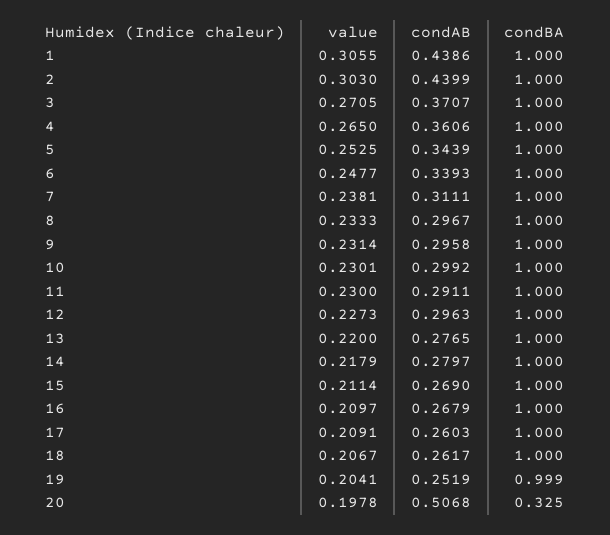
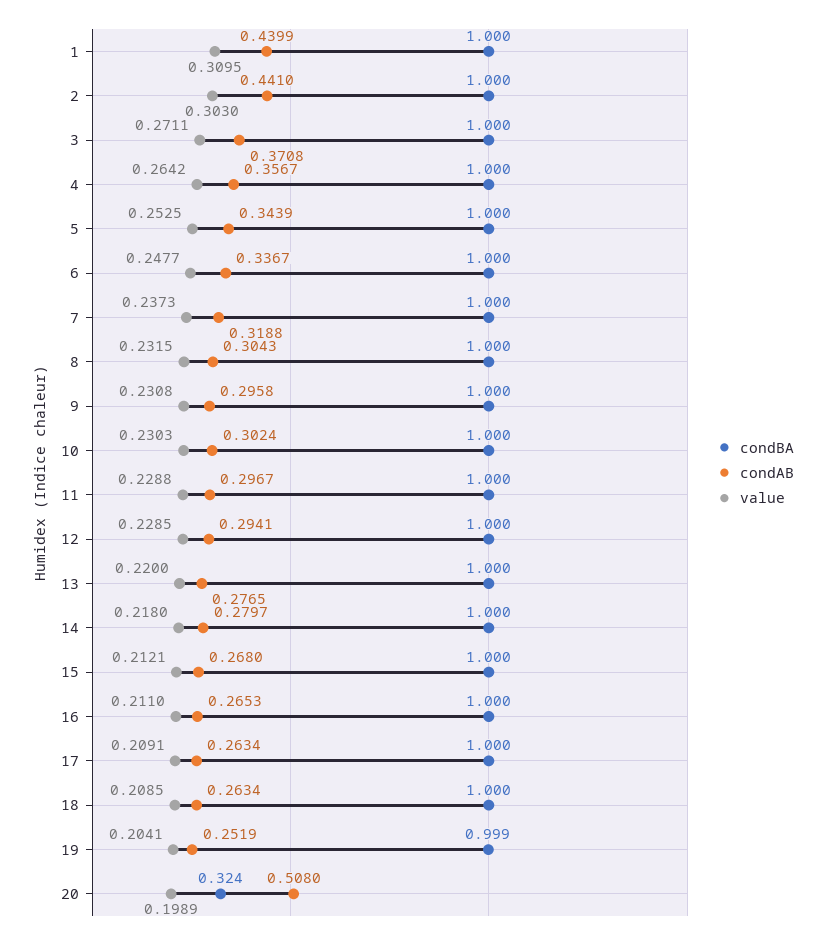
  {
    "value": {
-     "1": 0.3055,
+     "1": 0.3095,
      "2": 0.303,
-     "3": 0.2705,
+     "3": 0.2711,
-     "4": 0.265,
+     "4": 0.2642,
      "5": 0.2525,
      "6": 0.2477,
-     "7": 0.2381,
+     "7": 0.2373,
-     "8": 0.2333,
+     "8": 0.2315,
-     "9": 0.2314,
+     "9": 0.2308,
-     "10": 0.2301,
+     "10": 0.2303,
-     "11": 0.23,
+     "11": 0.2288,
-     "12": 0.2273,
+     "12": 0.2285,
      "13": 0.22,
-     "14": 0.2179,
+     "14": 0.218,
-     "15": 0.2114,
+     "15": 0.2121,
-     "16": 0.2097,
+     "16": 0.211,
      "17": 0.2091,
-     "18": 0.2067,
+     "18": 0.2085,
      "19": 0.2041,
-     "20": 0.1978
+     "20": 0.1989
    },
    "condAB": {
-     "1": 0.4386,
+     "1": 0.4399,
-     "2": 0.4399,
+     "2": 0.441,
-     "3": 0.3707,
+     "3": 0.3708,
-     "4": 0.3606,
+     "4": 0.3567,
      "5": 0.3439,
-     "6": 0.3393,
+     "6": 0.3367,
-     "7": 0.3111,
+     "7": 0.3188,
-     "8": 0.2967,
+     "8": 0.3043,
      "9": 0.2958,
-     "10": 0.2992,
+     "10": 0.3024,
-     "11": 0.2911,
+     "11": 0.2967,
-     "12": 0.2963,
+     "12": 0.2941,
      "13": 0.2765,
      "14": 0.2797,
-     "15": 0.269,
+     "15": 0.268,
-     "16": 0.2679,
+     "16": 0.2653,
-     "17": 0.2603,
+     "17": 0.2634,
-     "18": 0.2617,
+     "18": 0.2634,
      "19": 0.2519,
-     "20": 0.5068
+     "20": 0.508
    },
    "condBA": {
      "1": 1,
      "2": 1,
      "3": 1,
      "4": 1,
      "5": 1,
      "6": 1,
      "7": 1,
      "8": 1,
      "9": 1,
      "10": 1,
      "11": 1,
      "12": 1,
      "13": 1,
      "14": 1,
      "15": 1,
      "16": 1,
      "17": 1,
      "18": 1,
      "19": 0.999,
-     "20": 0.325
+     "20": 0.324
    }
  }

